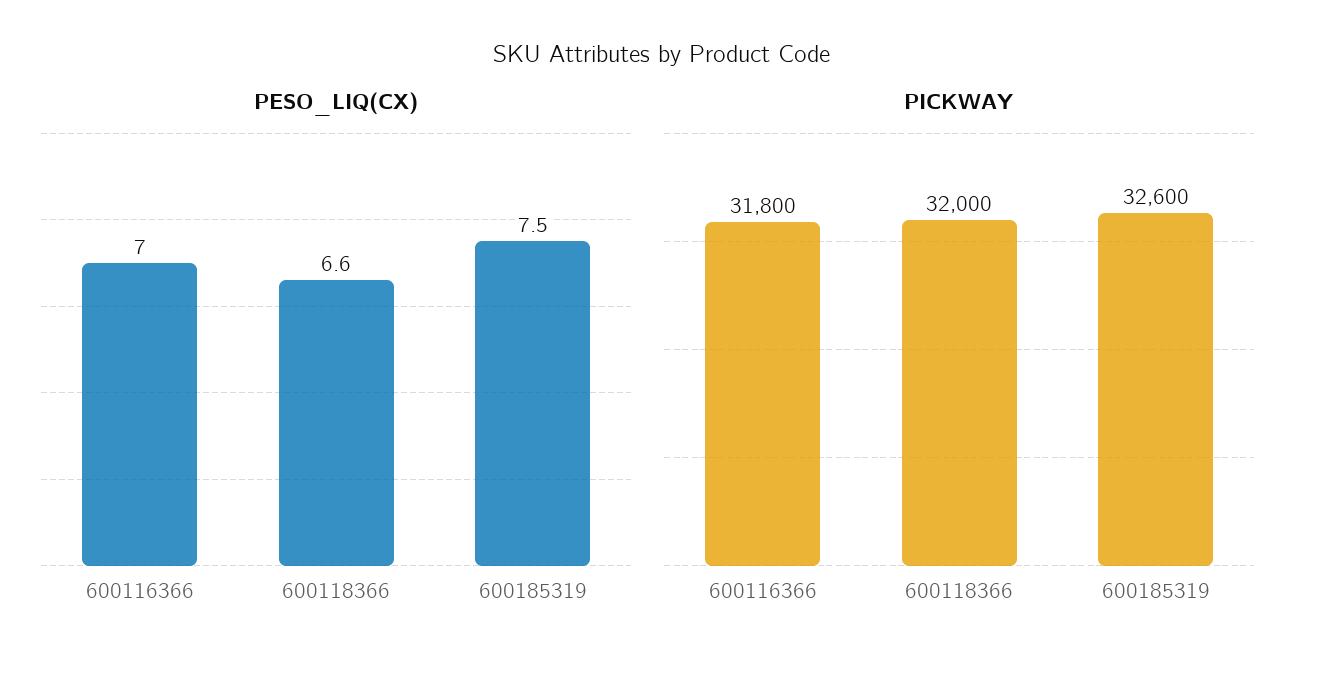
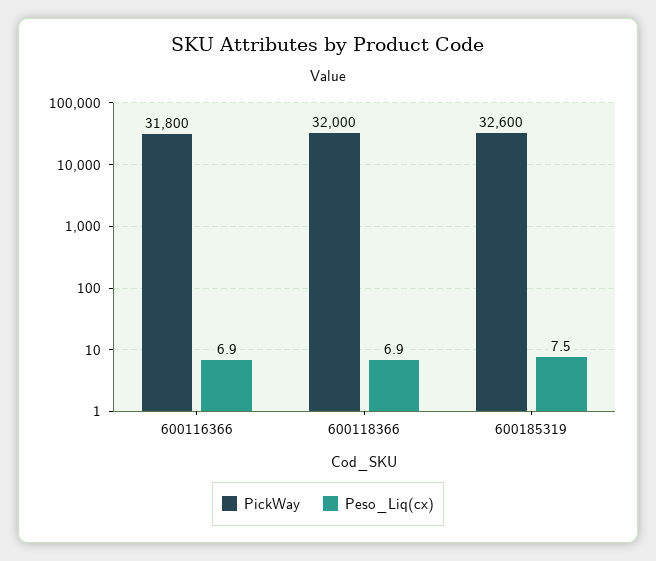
  {
    "PESO_LIQ(CX)": {
-     "600116366": 7,
+     "600116366": 6.9,
-     "600118366": 6.6,
+     "600118366": 6.9,
      "600185319": 7.5
    },
    "PICKWAY": {
      "600116366": 31800,
      "600118366": 32000,
      "600185319": 32600
    }
  }

